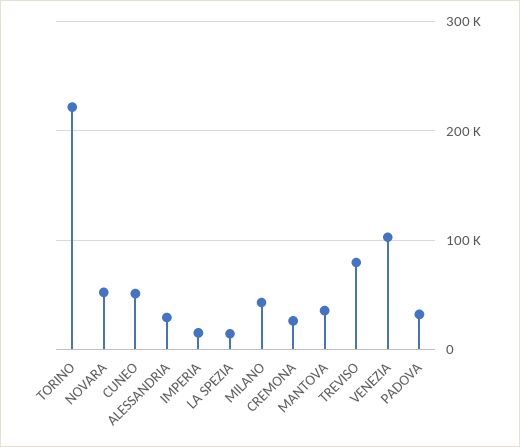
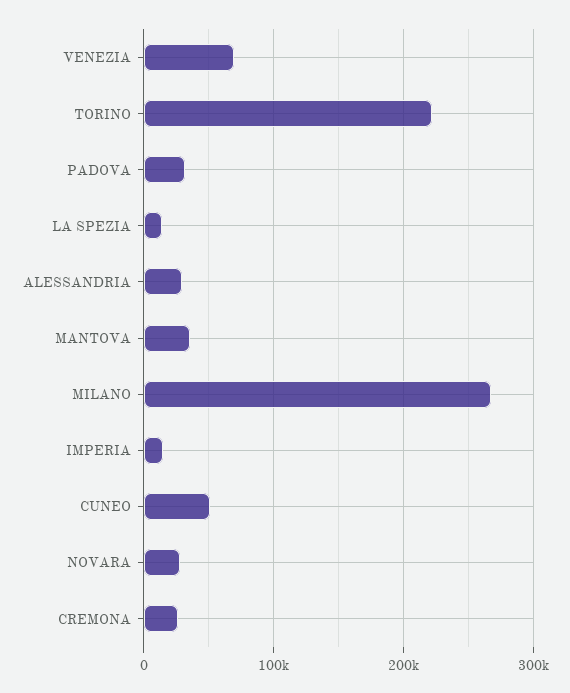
  {
    "TORINO": 220000,
-   "NOVARA": 50000,
+   "NOVARA": 30000,
    "CUNEO": 50000,
    "ALESSANDRIA": 30000,
    "IMPERIA": 10000,
    "LA SPEZIA": 10000,
-   "MILANO": 40000,
+   "MILANO": 270000,
    "CREMONA": 30000,
    "MANTOVA": 40000,
-   "TREVISO": 80000,
-   "VENEZIA": 100000,
+   "VENEZIA": 70000,
    "PADOVA": 30000
  }

